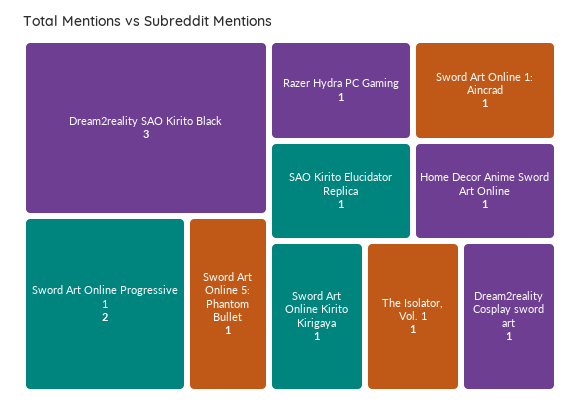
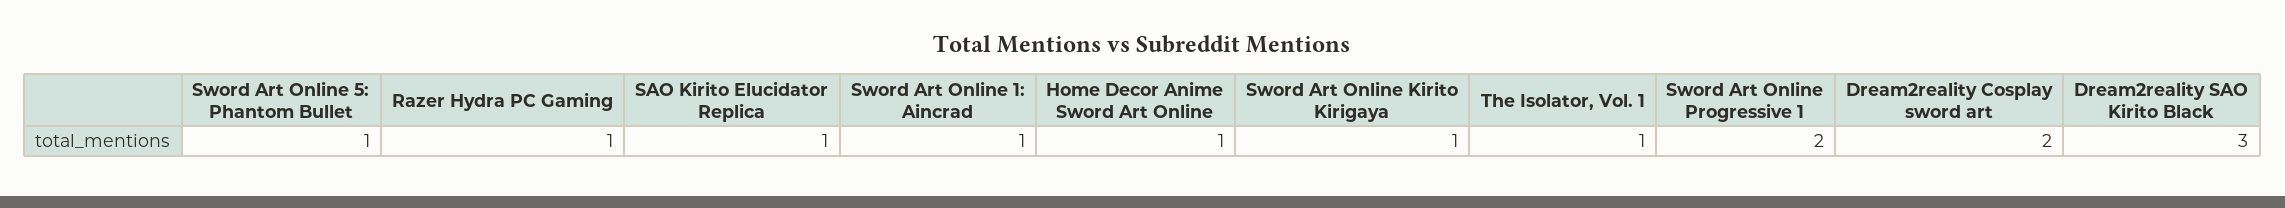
  {
    "Dream2reality SAO Kirito Black": 3,
    "Sword Art Online Progressive 1": 2,
    "Sword Art Online 5: Phantom Bullet": 1,
    "Razer Hydra PC Gaming": 1,
    "SAO Kirito Elucidator Replica": 1,
    "Sword Art Online 1: Aincrad": 1,
    "Home Decor Anime Sword Art Online": 1,
    "Sword Art Online Kirito Kirigaya": 1,
    "The Isolator, Vol. 1": 1,
-   "Dream2reality Cosplay sword art": 1
+   "Dream2reality Cosplay sword art": 2
  }

